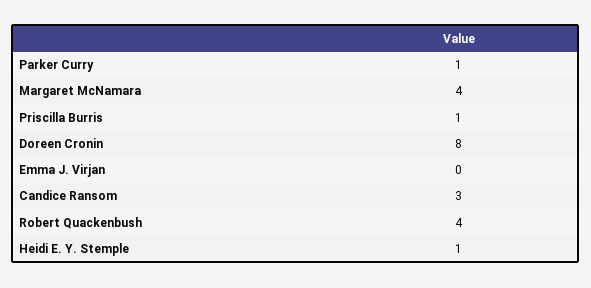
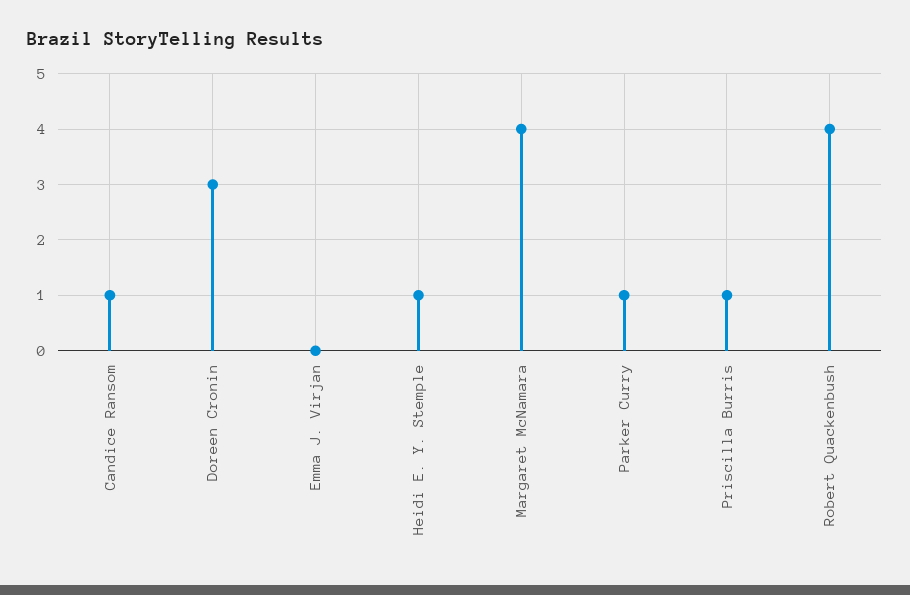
  {
    "Parker Curry": 1,
    "Margaret McNamara": 4,
    "Priscilla Burris": 1,
-   "Doreen Cronin": 8,
+   "Doreen Cronin": 3,
    "Emma J. Virjan": 0,
-   "Candice Ransom": 3,
+   "Candice Ransom": 1,
    "Robert Quackenbush": 4,
    "Heidi E. Y. Stemple": 1
  }

